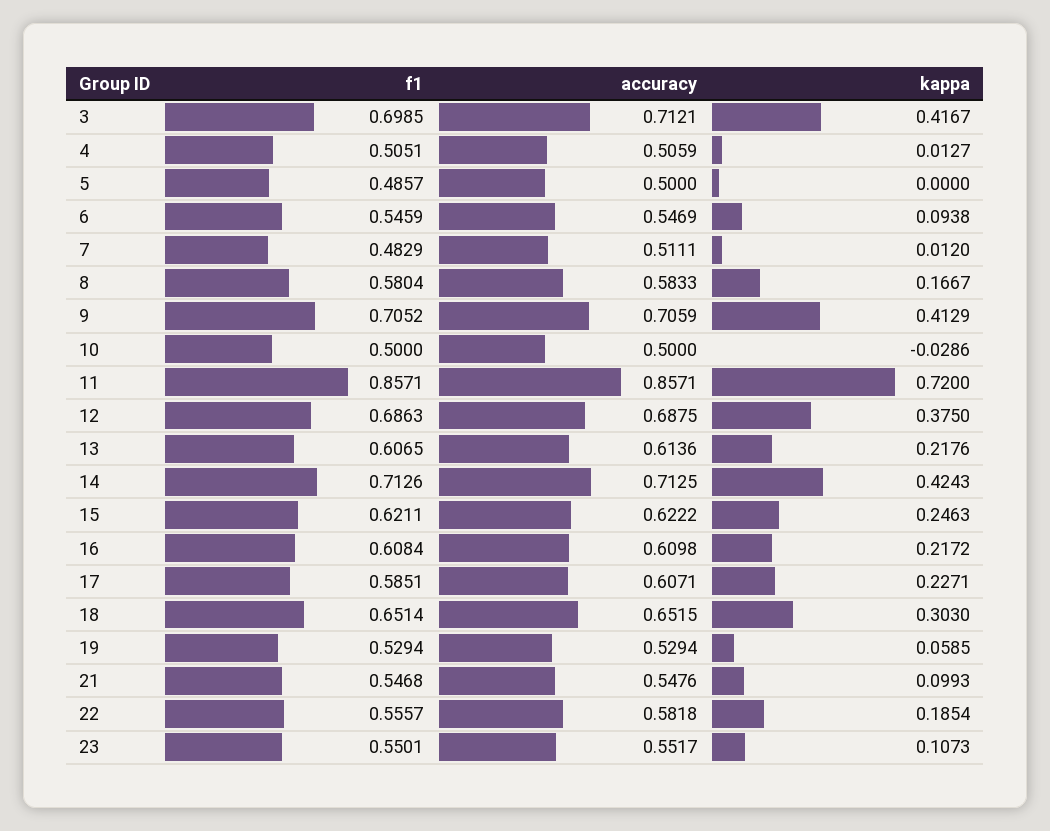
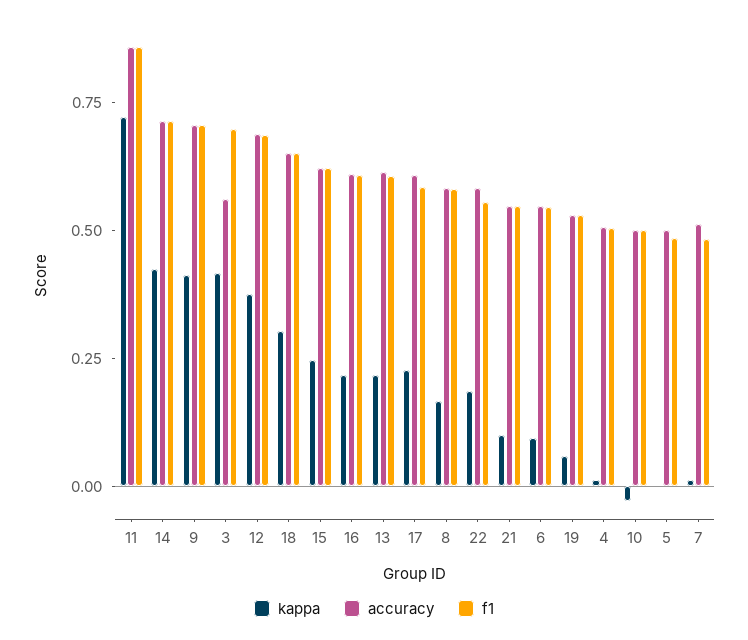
  {
    "f1": {
      "3": 0.6985,
      "4": 0.5051,
      "5": 0.4857,
      "6": 0.5459,
      "7": 0.4829,
      "8": 0.5804,
      "9": 0.7052,
      "10": 0.5,
      "11": 0.8571,
      "12": 0.6863,
      "13": 0.6065,
      "14": 0.7126,
      "15": 0.6211,
      "16": 0.6084,
      "17": 0.5851,
      "18": 0.6514,
      "19": 0.5294,
      "21": 0.5468,
-     "22": 0.5557,
+     "22": 0.5557
-     "23": 0.5501
    },
    "accuracy": {
-     "3": 0.7121,
+     "3": 0.55,
      "4": 0.5059,
      "5": 0.5,
      "6": 0.5469,
      "7": 0.5111,
      "8": 0.5833,
      "9": 0.7059,
      "10": 0.5,
      "11": 0.8571,
      "12": 0.6875,
      "13": 0.6136,
      "14": 0.7125,
      "15": 0.6222,
      "16": 0.6098,
      "17": 0.6071,
      "18": 0.6515,
      "19": 0.5294,
      "21": 0.5476,
-     "22": 0.5818,
+     "22": 0.5818
-     "23": 0.5517
    },
    "kappa": {
      "3": 0.4167,
      "4": 0.0127,
      "5": 0,
      "6": 0.0938,
      "7": 0.012,
      "8": 0.1667,
      "9": 0.4129,
      "10": -0.0286,
      "11": 0.72,
      "12": 0.375,
      "13": 0.2176,
      "14": 0.4243,
      "15": 0.2463,
      "16": 0.2172,
      "17": 0.2271,
      "18": 0.303,
      "19": 0.0585,
      "21": 0.0993,
-     "22": 0.1854,
+     "22": 0.1854
-     "23": 0.1073
    }
  }

